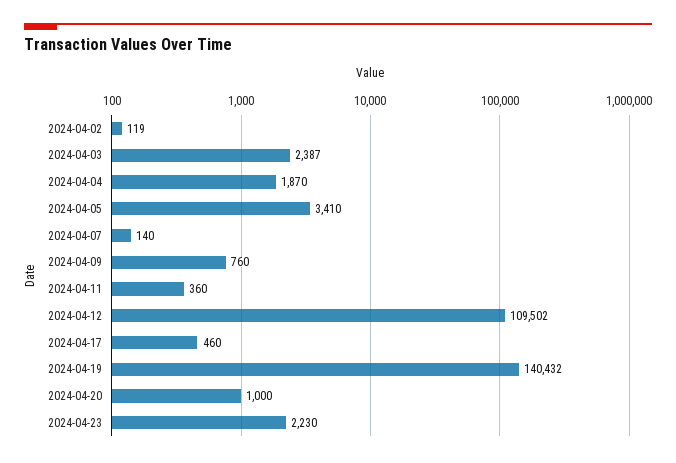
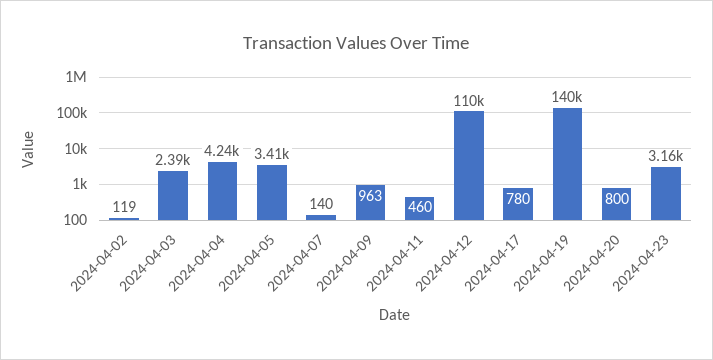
  {
    "2024-04-02": 119,
    "2024-04-03": 2387,
-   "2024-04-04": 1870,
+   "2024-04-04": 4240,
    "2024-04-05": 3410,
    "2024-04-07": 140,
-   "2024-04-09": 760,
+   "2024-04-09": 963,
-   "2024-04-11": 360,
+   "2024-04-11": 460,
    "2024-04-12": 109502,
-   "2024-04-17": 460,
+   "2024-04-17": 780,
    "2024-04-19": 140432,
-   "2024-04-20": 1000,
+   "2024-04-20": 800,
-   "2024-04-23": 2230
+   "2024-04-23": 3160
  }

